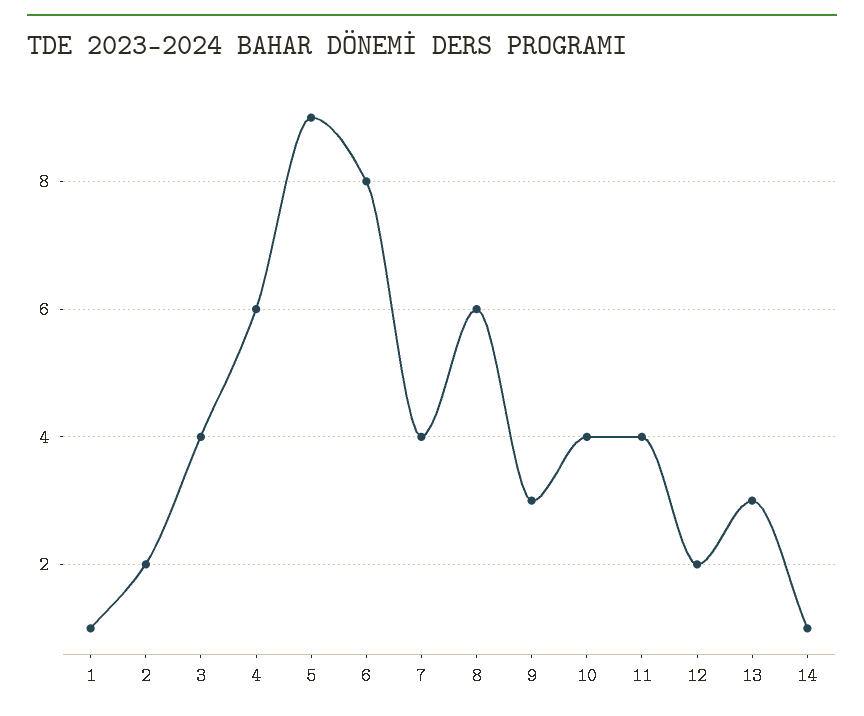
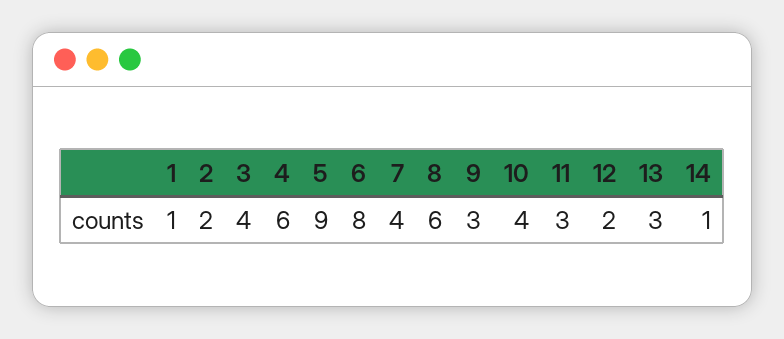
  {
    "1": 1,
    "2": 2,
    "3": 4,
    "4": 6,
    "5": 9,
    "6": 8,
    "7": 4,
    "8": 6,
    "9": 3,
    "10": 4,
-   "11": 4,
+   "11": 3,
    "12": 2,
    "13": 3,
    "14": 1
  }

